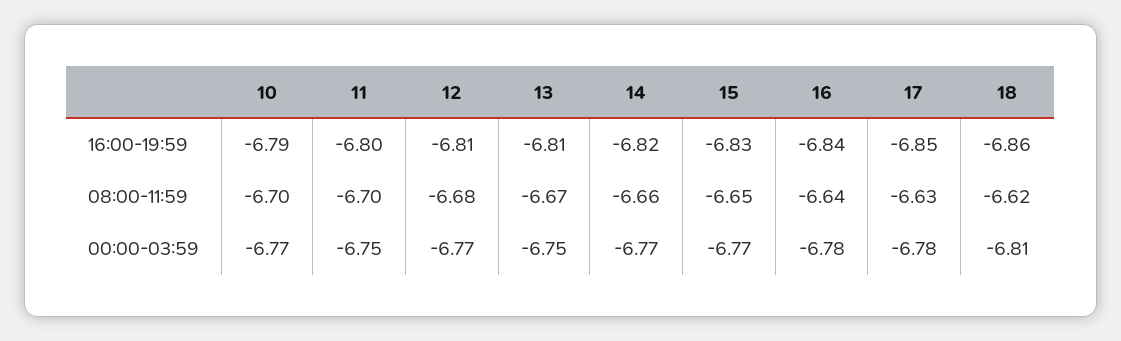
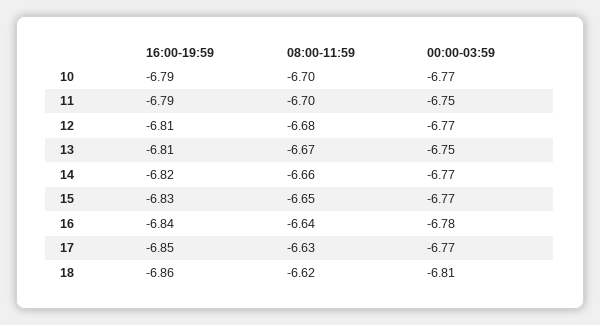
  {
    "10": {
      "16:00-19:59": -6.79,
      "08:00-11:59": -6.7,
      "00:00-03:59": -6.77
    },
    "11": {
-     "16:00-19:59": -6.8,
+     "16:00-19:59": -6.79,
      "08:00-11:59": -6.7,
      "00:00-03:59": -6.75
    },
    "12": {
      "16:00-19:59": -6.81,
      "08:00-11:59": -6.68,
      "00:00-03:59": -6.77
    },
    "13": {
      "16:00-19:59": -6.81,
      "08:00-11:59": -6.67,
      "00:00-03:59": -6.75
    },
    "14": {
      "16:00-19:59": -6.82,
      "08:00-11:59": -6.66,
      "00:00-03:59": -6.77
    },
    "15": {
      "16:00-19:59": -6.83,
      "08:00-11:59": -6.65,
      "00:00-03:59": -6.77
    },
    "16": {
      "16:00-19:59": -6.84,
      "08:00-11:59": -6.64,
      "00:00-03:59": -6.78
    },
    "17": {
      "16:00-19:59": -6.85,
      "08:00-11:59": -6.63,
-     "00:00-03:59": -6.78
+     "00:00-03:59": -6.77
    },
    "18": {
      "16:00-19:59": -6.86,
      "08:00-11:59": -6.62,
      "00:00-03:59": -6.81
    }
  }

